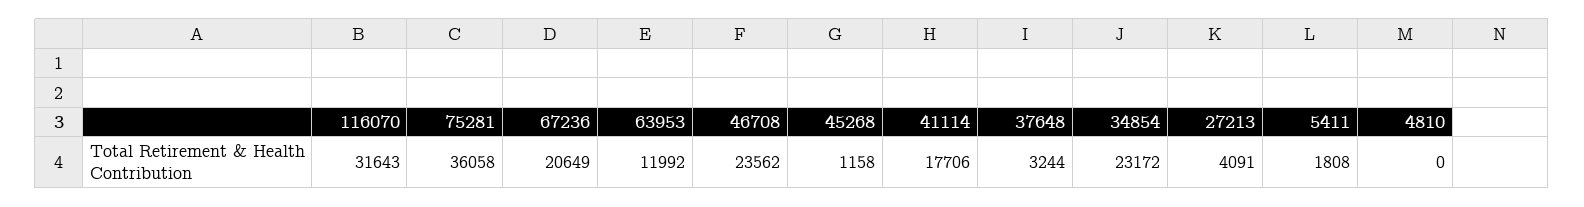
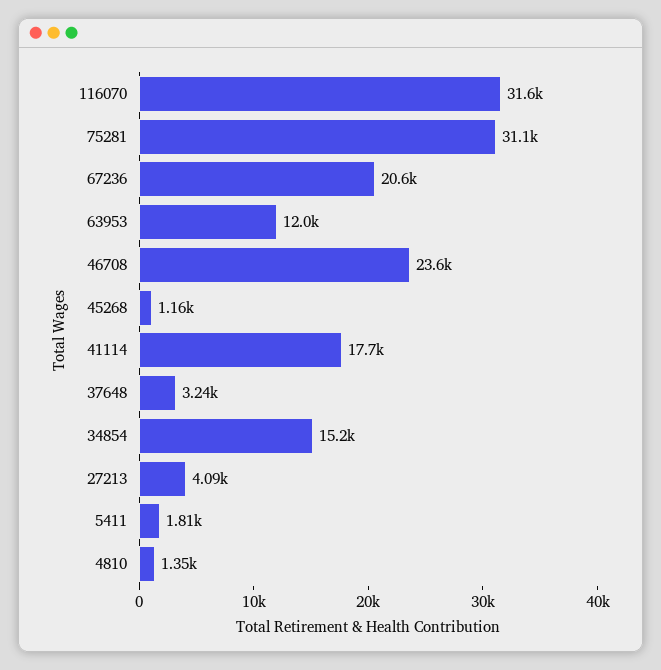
  {
    "116070": 31643,
-   "75281": 36058,
+   "75281": 31100,
    "67236": 20649,
    "63953": 11992,
    "46708": 23562,
    "45268": 1158,
    "41114": 17706,
    "37648": 3244,
-   "34854": 23172,
+   "34854": 15200,
    "27213": 4091,
    "5411": 1808,
-   "4810": 0
+   "4810": 1350
  }

